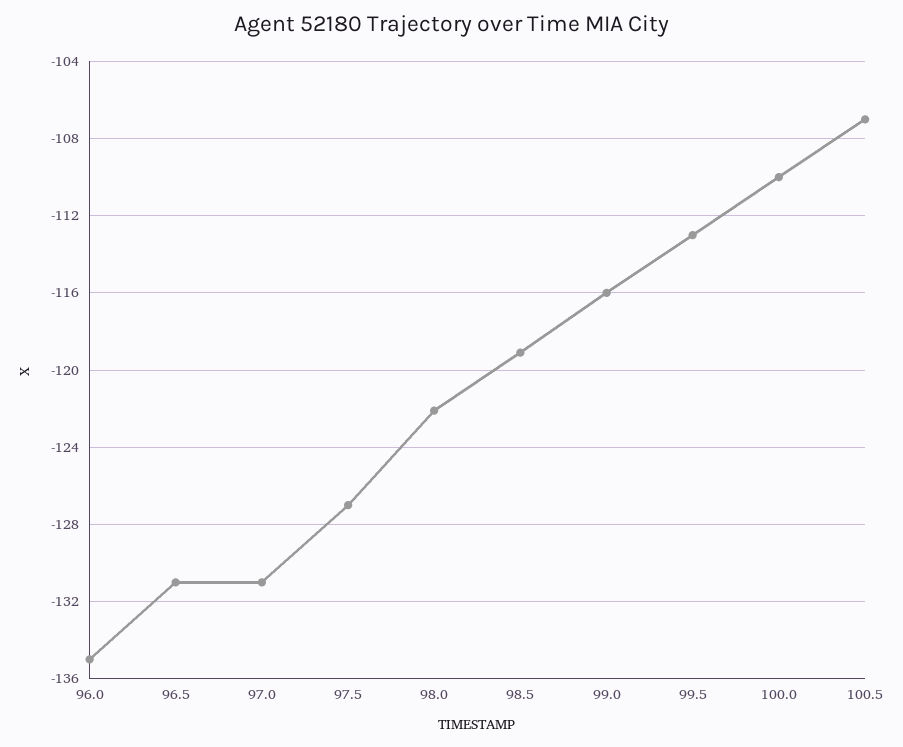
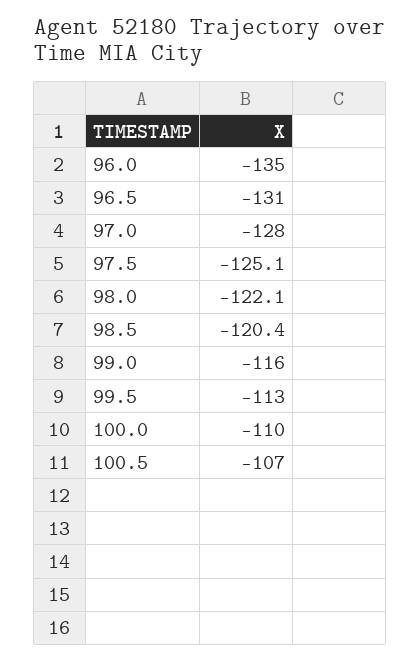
  {
    "96.0": -135,
    "96.5": -131,
-   "97.0": -131,
+   "97.0": -128,
-   "97.5": -127,
+   "97.5": -125.1,
    "98.0": -122.1,
-   "98.5": -119,
+   "98.5": -120.4,
    "99.0": -116,
    "99.5": -113,
    "100.0": -110,
    "100.5": -107
  }

